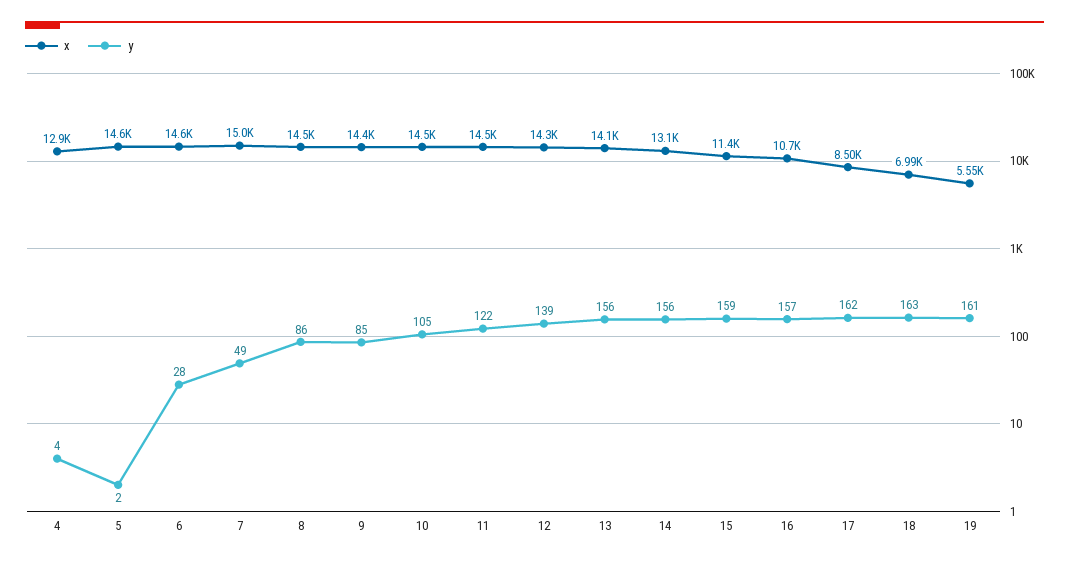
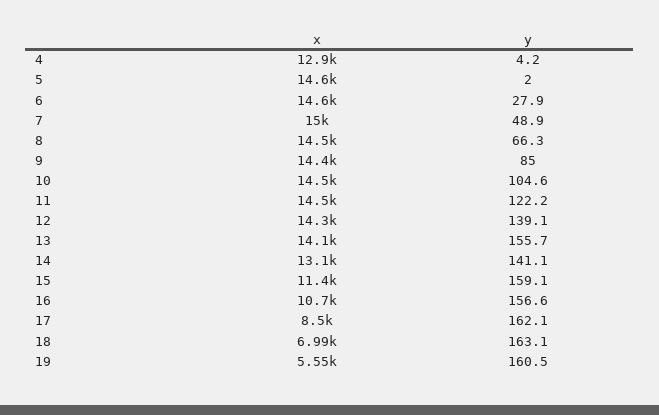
  {
    "x": {
      "4": 12900,
      "5": 14600,
      "6": 14600,
      "7": 15000,
      "8": 14500,
      "9": 14400,
      "10": 14500,
      "11": 14500,
      "12": 14300,
      "13": 14100,
      "14": 13100,
      "15": 11400,
      "16": 10700,
      "17": 8500,
      "18": 6990,
      "19": 5550
    },
    "y": {
      "4": 4.2,
      "5": 2,
      "6": 27.9,
      "7": 48.9,
-     "8": 86,
+     "8": 66.3,
      "9": 85,
      "10": 104.6,
      "11": 122.2,
      "12": 139.1,
      "13": 155.7,
-     "14": 156,
+     "14": 141.1,
      "15": 159.1,
      "16": 156.6,
      "17": 162.1,
      "18": 163.1,
      "19": 160.5
    }
  }

